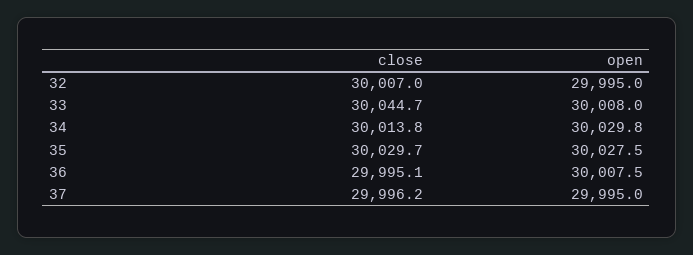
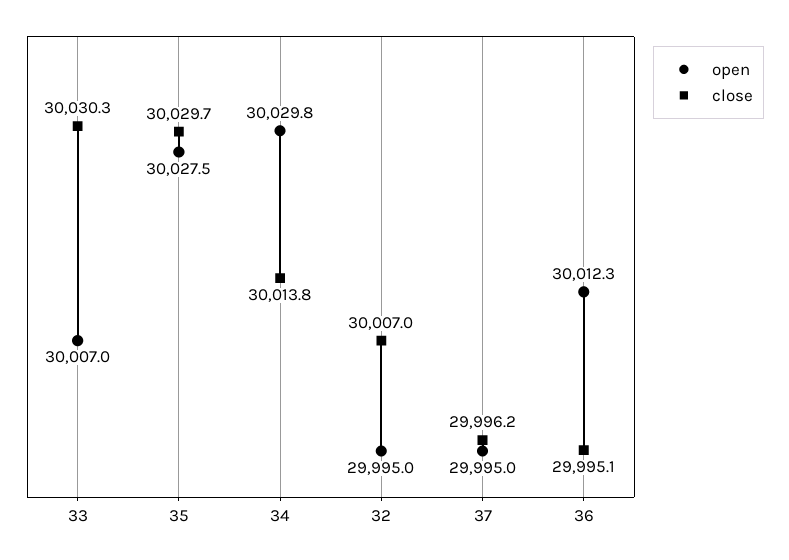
  {
    "close": {
      "32": 30007,
-     "33": 30044.7,
+     "33": 30030.3,
      "34": 30013.8,
      "35": 30029.7,
      "36": 29995.1,
      "37": 29996.2
    },
    "open": {
      "32": 29995,
-     "33": 30008,
+     "33": 30007,
      "34": 30029.8,
      "35": 30027.5,
-     "36": 30007.5,
+     "36": 30012.3,
      "37": 29995
    }
  }

